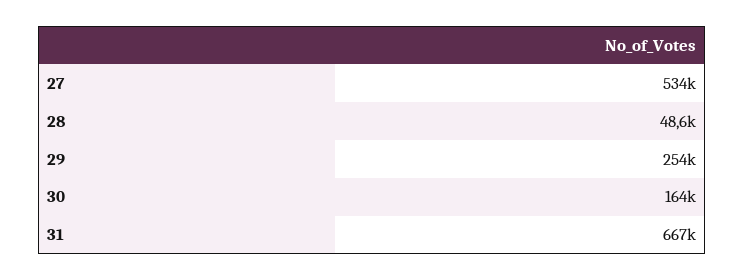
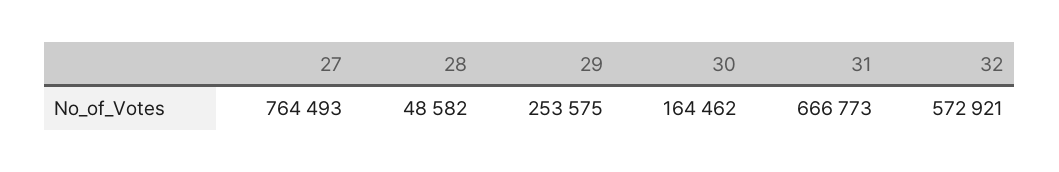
  {
-   "27": 534000,
+   "27": 764493,
    "28": 48582,
    "29": 253575,
    "30": 164462,
-   "31": 666773
+   "31": 666773,
+   "32": 572921
  }

